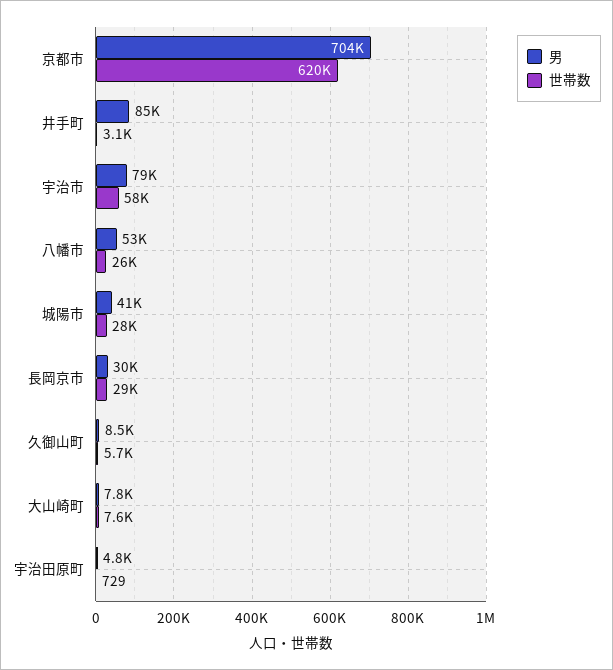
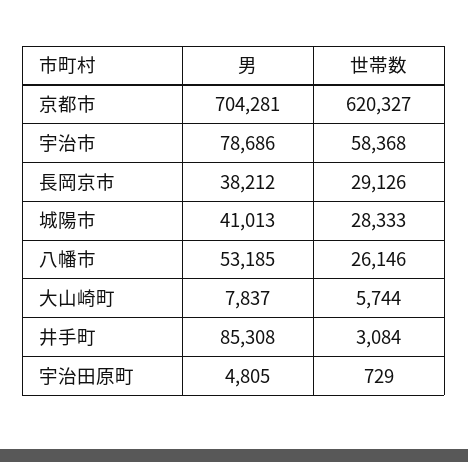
  {
    "男": {
      "京都市": 704281,
      "井手町": 85308,
      "宇治市": 78686,
      "八幡市": 53185,
      "城陽市": 41013,
-     "長岡京市": 30000,
+     "長岡京市": 38212,
-     "久御山町": 8500,
      "大山崎町": 7837,
      "宇治田原町": 4805
    },
    "世帯数": {
      "京都市": 620327,
      "井手町": 3084,
      "宇治市": 58368,
      "八幡市": 26146,
      "城陽市": 28333,
      "長岡京市": 29126,
-     "久御山町": 5700,
-     "大山崎町": 7600,
+     "大山崎町": 5744,
      "宇治田原町": 729
    }
  }

